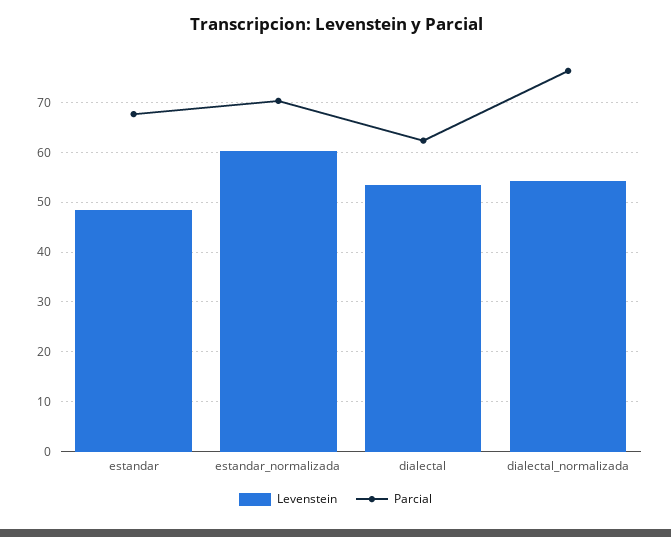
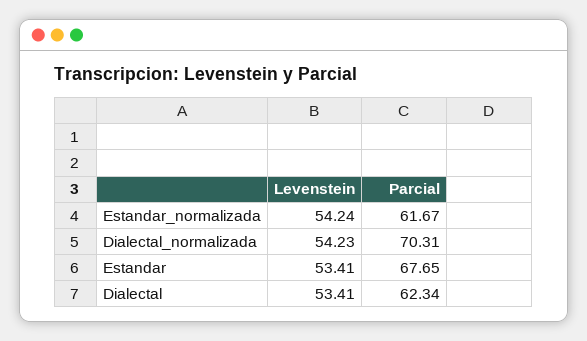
  {
    "Levenstein": {
-     "estandar": 48,
+     "estandar": 53.41,
-     "estandar_normalizada": 60,
+     "estandar_normalizada": 54.24,
      "dialectal": 53.41,
      "dialectal_normalizada": 54.23
    },
    "Parcial": {
      "estandar": 67.65,
-     "estandar_normalizada": 70,
+     "estandar_normalizada": 61.67,
      "dialectal": 62.34,
-     "dialectal_normalizada": 76
+     "dialectal_normalizada": 70.31
    }
  }

